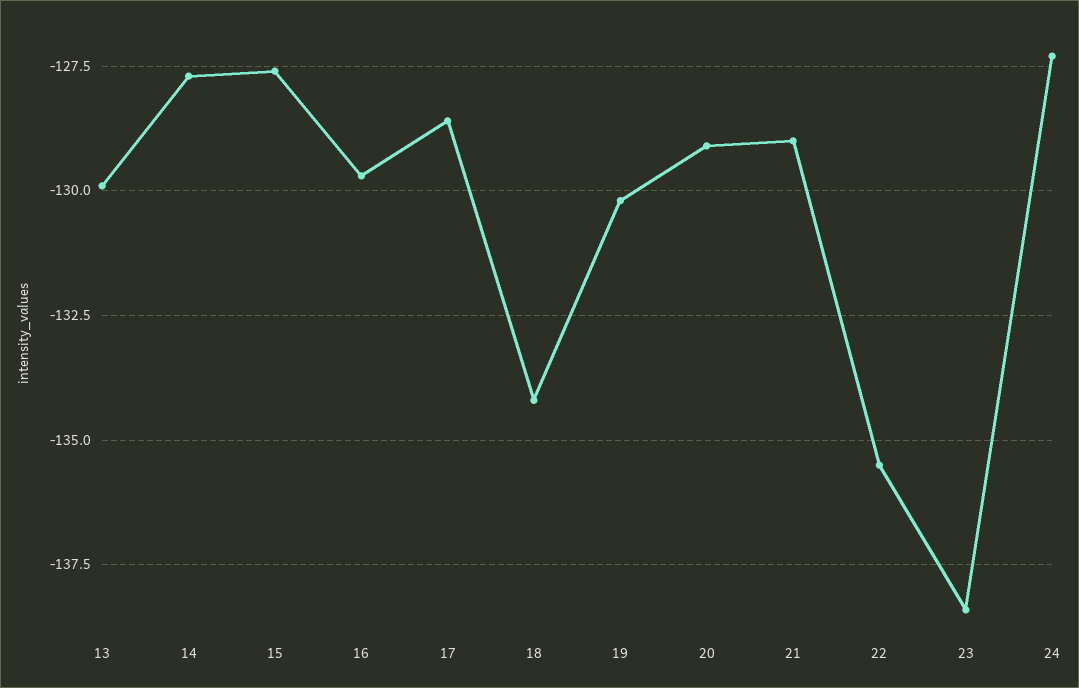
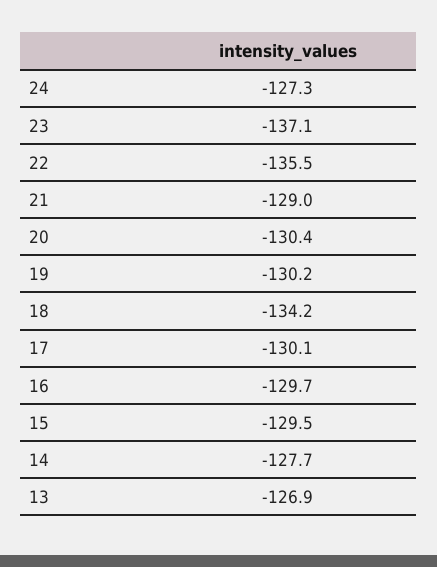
  {
-   "13": -130,
+   "13": -126.9,
    "14": -127.7,
-   "15": -127.5,
+   "15": -129.5,
    "16": -129.7,
-   "17": -128.5,
+   "17": -130.1,
    "18": -134.2,
    "19": -130.2,
-   "20": -129,
+   "20": -130.4,
    "21": -129,
    "22": -135.5,
-   "23": -138.5,
+   "23": -137.1,
    "24": -127.3
  }

